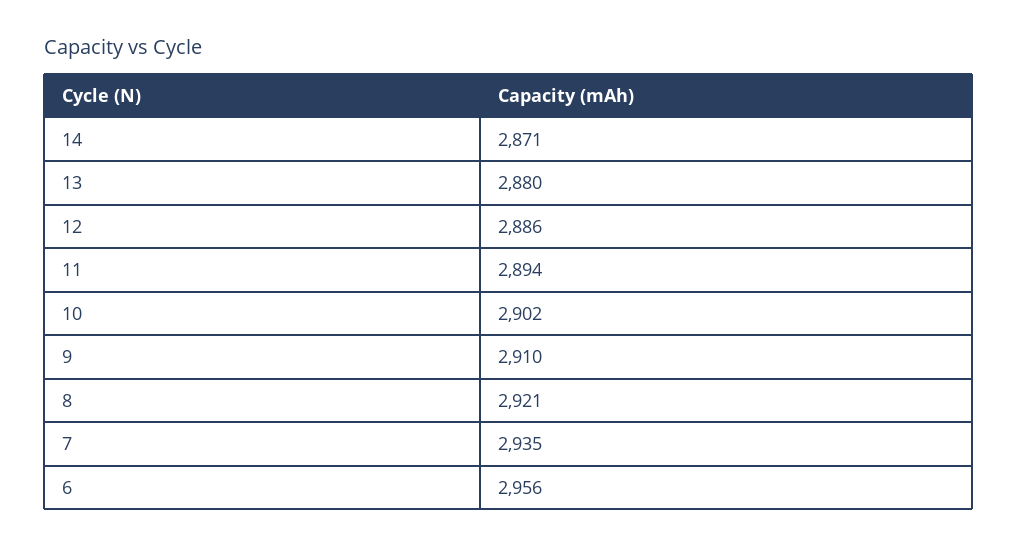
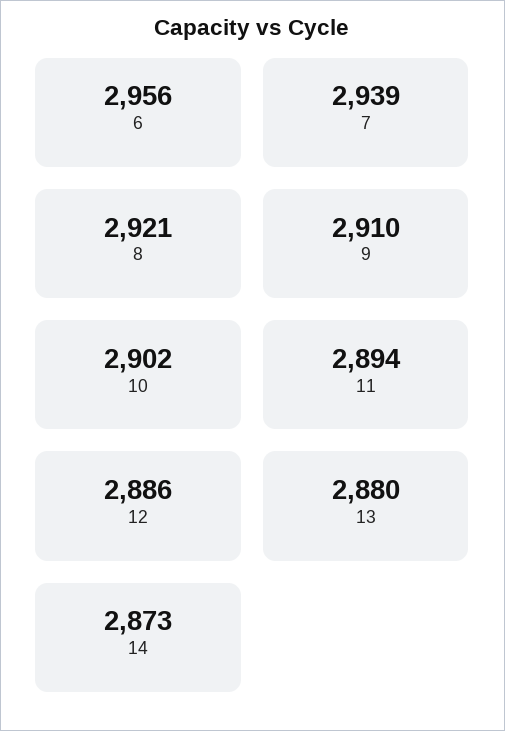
  {
-   "14": 2871,
+   "14": 2873,
    "13": 2880,
    "12": 2886,
    "11": 2894,
    "10": 2902,
    "9": 2910,
    "8": 2921,
-   "7": 2935,
+   "7": 2939,
    "6": 2956
  }

